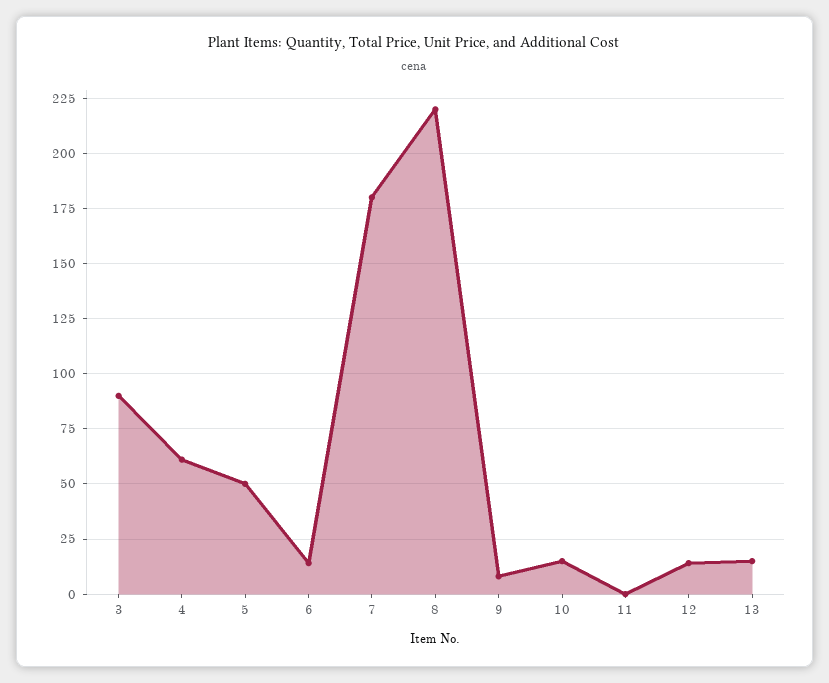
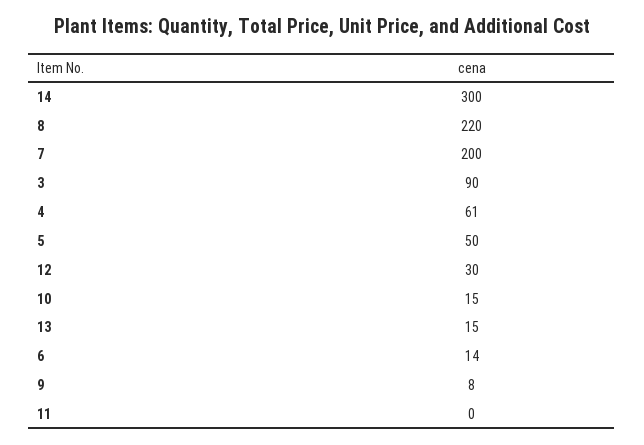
  {
    "3": 90,
    "4": 61,
    "5": 50,
    "6": 14,
-   "7": 180,
+   "7": 200,
    "8": 220,
    "9": 8,
    "10": 15,
    "11": 0,
-   "12": 15,
+   "12": 30,
-   "13": 15
+   "13": 15,
+   "14": 300
  }

